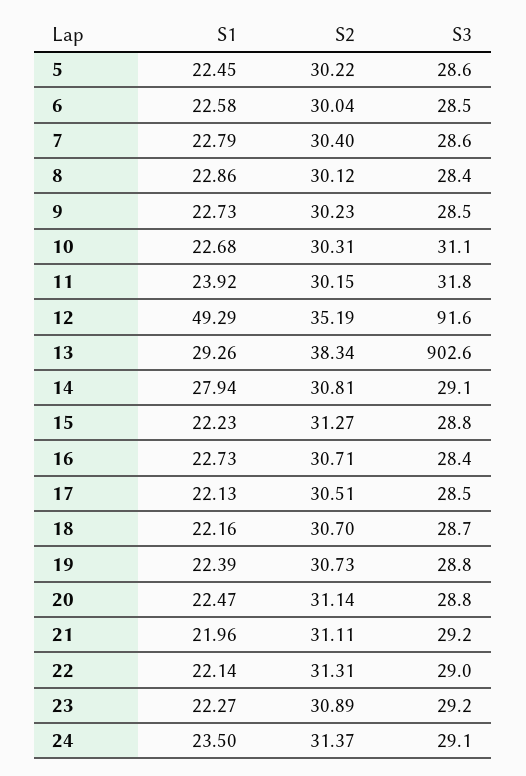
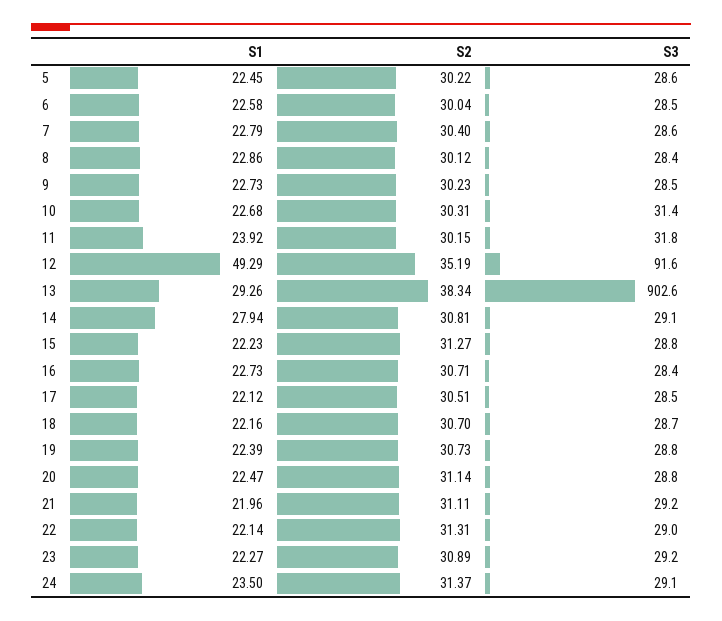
  {
    "S1": {
      "5": 22.45,
      "6": 22.58,
      "7": 22.79,
      "8": 22.86,
      "9": 22.73,
      "10": 22.68,
      "11": 23.92,
      "12": 49.29,
      "13": 29.26,
      "14": 27.94,
      "15": 22.23,
      "16": 22.73,
-     "17": 22.13,
+     "17": 22.12,
      "18": 22.16,
      "19": 22.39,
      "20": 22.47,
      "21": 21.96,
      "22": 22.14,
      "23": 22.27,
      "24": 23.5
    },
    "S2": {
      "5": 30.22,
      "6": 30.04,
      "7": 30.4,
      "8": 30.12,
      "9": 30.23,
      "10": 30.31,
      "11": 30.15,
      "12": 35.19,
      "13": 38.34,
      "14": 30.81,
      "15": 31.27,
      "16": 30.71,
      "17": 30.51,
      "18": 30.7,
      "19": 30.73,
      "20": 31.14,
      "21": 31.11,
      "22": 31.31,
      "23": 30.89,
      "24": 31.37
    },
    "S3": {
      "5": 28.6,
      "6": 28.5,
      "7": 28.6,
      "8": 28.4,
      "9": 28.5,
-     "10": 31.1,
+     "10": 31.4,
      "11": 31.8,
      "12": 91.6,
      "13": 902.6,
      "14": 29.1,
      "15": 28.8,
      "16": 28.4,
      "17": 28.5,
      "18": 28.7,
      "19": 28.8,
      "20": 28.8,
      "21": 29.2,
      "22": 29,
      "23": 29.2,
      "24": 29.1
    }
  }

